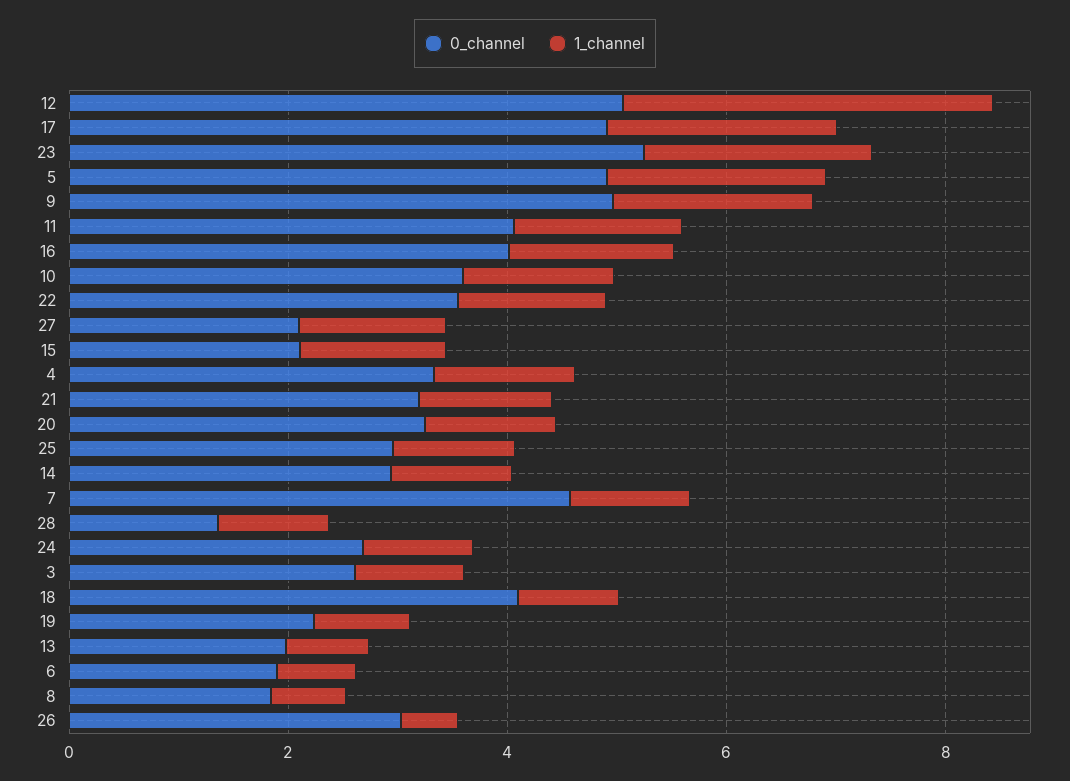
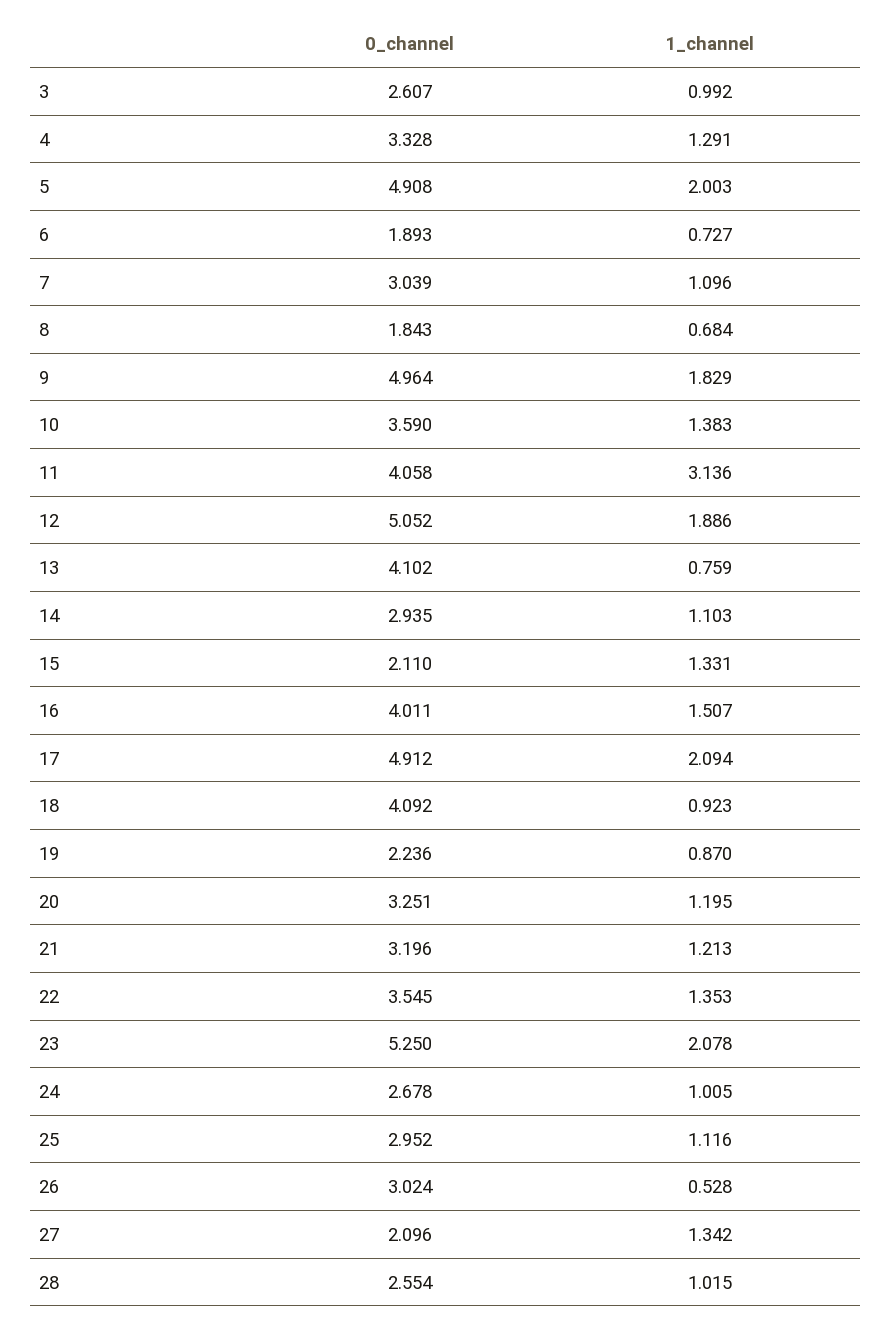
  {
    "0_channel": {
      "12": 5.052,
      "17": 4.912,
      "23": 5.25,
      "5": 4.908,
      "9": 4.964,
      "11": 4.058,
      "16": 4.011,
      "10": 3.59,
      "22": 3.545,
      "27": 2.096,
      "15": 2.11,
      "4": 3.328,
      "21": 3.196,
      "20": 3.251,
      "25": 2.952,
      "14": 2.935,
-     "7": 4.5,
+     "7": 3.039,
-     "28": 1.5,
+     "28": 2.554,
      "24": 2.678,
      "3": 2.607,
      "18": 4.092,
      "19": 2.236,
-     "13": 2,
+     "13": 4.102,
      "6": 1.893,
      "8": 1.843,
      "26": 3.024
    },
    "1_channel": {
-     "12": 3.5,
+     "12": 1.886,
      "17": 2.094,
      "23": 2.078,
      "5": 2.003,
      "9": 1.829,
-     "11": 1.5,
+     "11": 3.136,
      "16": 1.507,
      "10": 1.383,
      "22": 1.353,
      "27": 1.342,
      "15": 1.331,
      "4": 1.291,
      "21": 1.213,
      "20": 1.195,
      "25": 1.116,
      "14": 1.103,
      "7": 1.096,
      "28": 1.015,
      "24": 1.005,
      "3": 0.992,
      "18": 0.923,
      "19": 0.87,
      "13": 0.759,
      "6": 0.727,
      "8": 0.684,
      "26": 0.528
    }
  }

